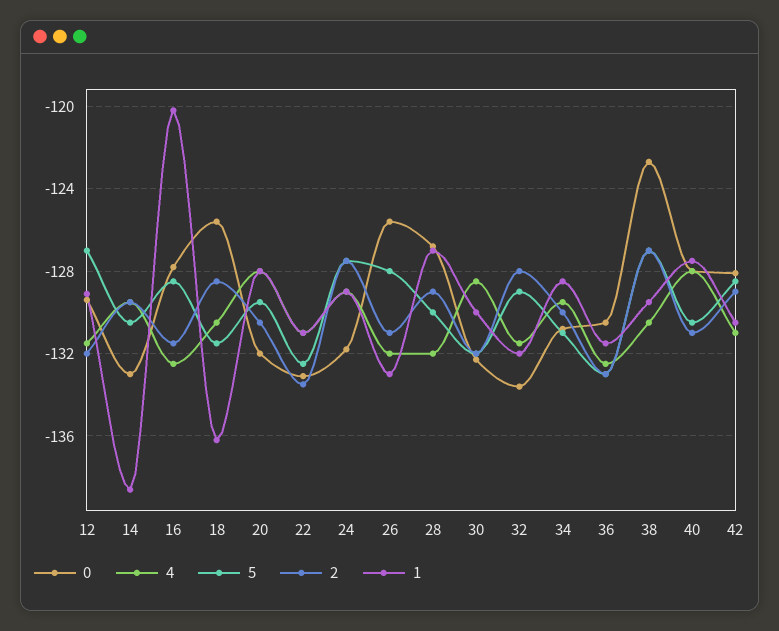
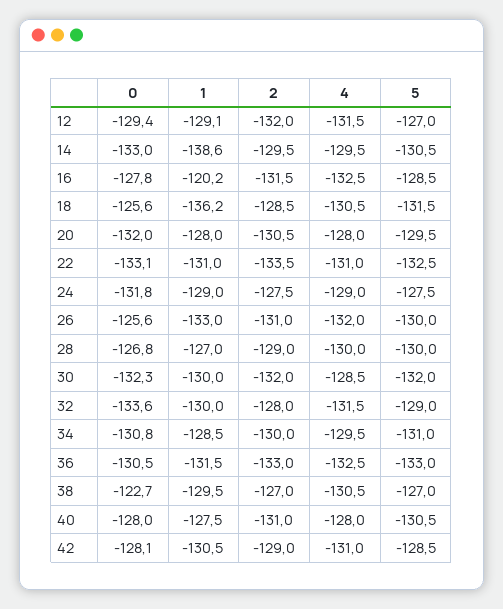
  {
    "0": {
      "12": -129.4,
      "14": -133,
      "16": -127.8,
      "18": -125.6,
      "20": -132,
      "22": -133.1,
      "24": -131.8,
      "26": -125.6,
      "28": -126.8,
      "30": -132.3,
      "32": -133.6,
      "34": -130.8,
      "36": -130.5,
      "38": -122.7,
      "40": -128,
      "42": -128.1
    },
    "4": {
      "12": -131.5,
      "14": -129.5,
      "16": -132.5,
      "18": -130.5,
      "20": -128,
      "22": -131,
      "24": -129,
      "26": -132,
-     "28": -132,
+     "28": -130,
      "30": -128.5,
      "32": -131.5,
      "34": -129.5,
      "36": -132.5,
      "38": -130.5,
      "40": -128,
      "42": -131
    },
    "5": {
      "12": -127,
      "14": -130.5,
      "16": -128.5,
      "18": -131.5,
      "20": -129.5,
      "22": -132.5,
      "24": -127.5,
-     "26": -128,
+     "26": -130,
      "28": -130,
      "30": -132,
      "32": -129,
      "34": -131,
      "36": -133,
      "38": -127,
      "40": -130.5,
      "42": -128.5
    },
    "2": {
      "12": -132,
      "14": -129.5,
      "16": -131.5,
      "18": -128.5,
      "20": -130.5,
      "22": -133.5,
      "24": -127.5,
      "26": -131,
      "28": -129,
      "30": -132,
      "32": -128,
      "34": -130,
      "36": -133,
      "38": -127,
      "40": -131,
      "42": -129
    },
    "1": {
      "12": -129.1,
      "14": -138.6,
      "16": -120.2,
      "18": -136.2,
      "20": -128,
      "22": -131,
      "24": -129,
      "26": -133,
      "28": -127,
      "30": -130,
-     "32": -132,
+     "32": -130,
      "34": -128.5,
      "36": -131.5,
      "38": -129.5,
      "40": -127.5,
      "42": -130.5
    }
  }

